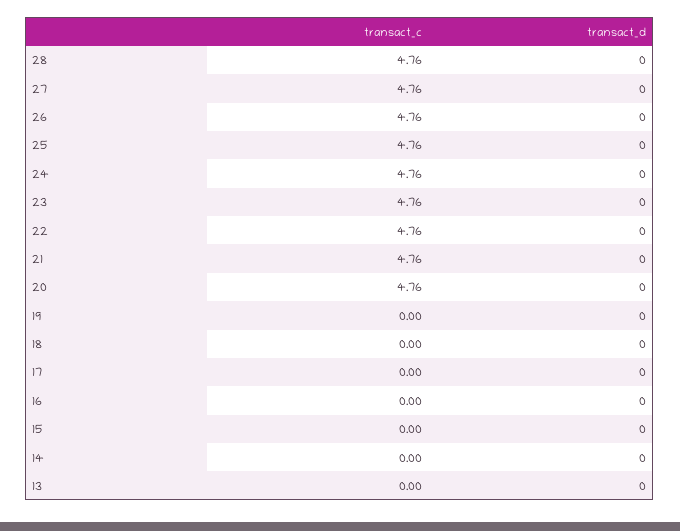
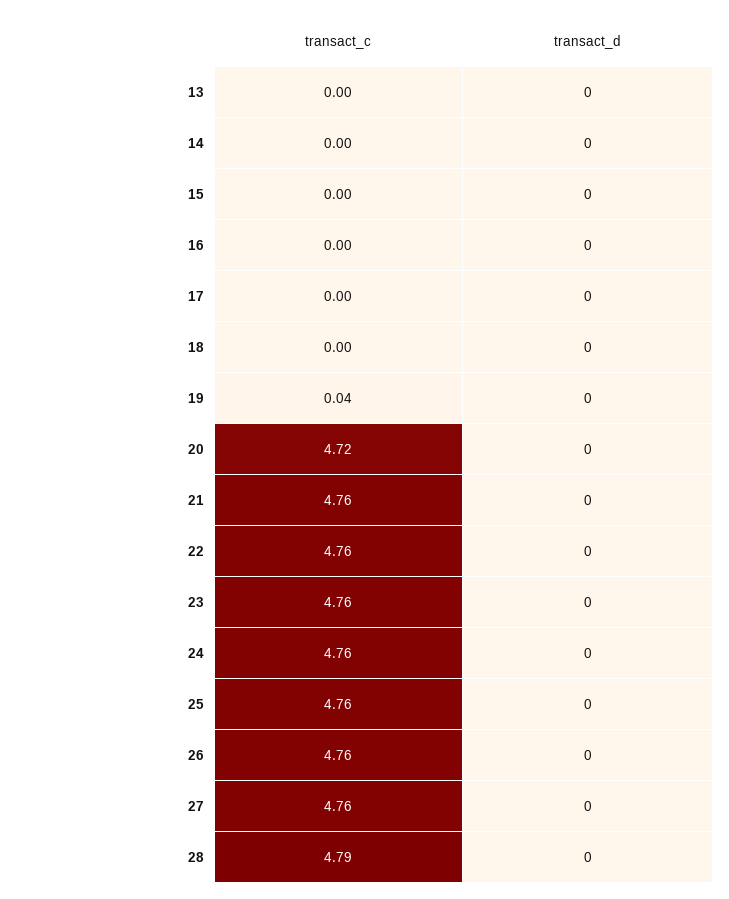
  {
    "transact_c": {
-     "28": 4.76,
+     "28": 4.79,
      "27": 4.76,
      "26": 4.76,
      "25": 4.76,
      "24": 4.76,
      "23": 4.76,
      "22": 4.76,
      "21": 4.76,
-     "20": 4.76,
+     "20": 4.72,
-     "19": 0,
+     "19": 0.04,
      "18": 0,
      "17": 0,
      "16": 0,
      "15": 0,
      "14": 0,
      "13": 0
    },
    "transact_d": {
      "28": 0,
      "27": 0,
      "26": 0,
      "25": 0,
      "24": 0,
      "23": 0,
      "22": 0,
      "21": 0,
      "20": 0,
      "19": 0,
      "18": 0,
      "17": 0,
      "16": 0,
      "15": 0,
      "14": 0,
      "13": 0
    }
  }

